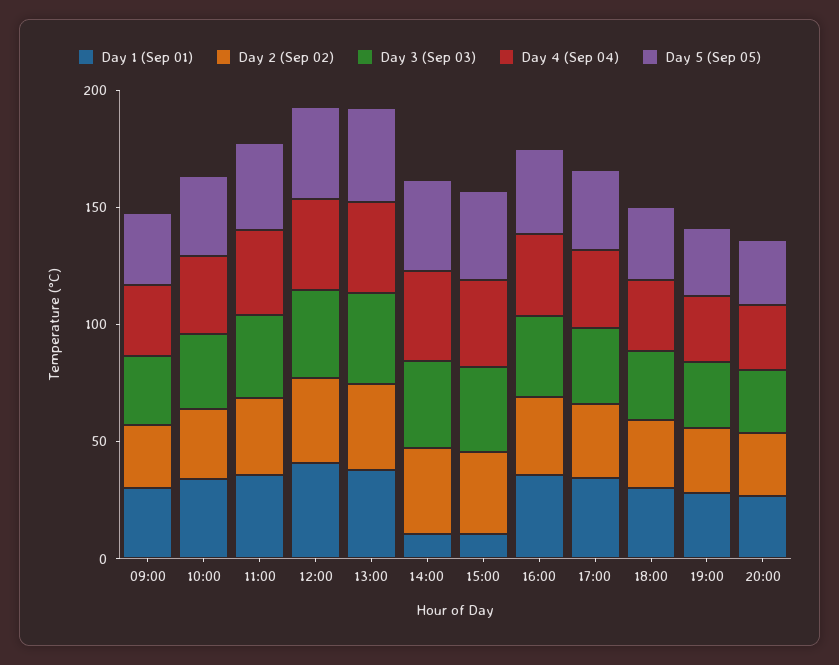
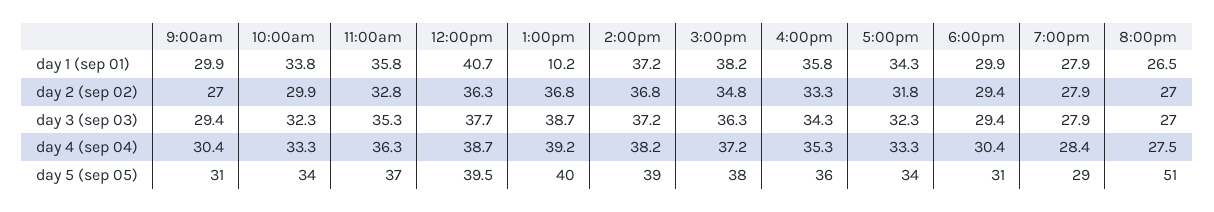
  {
    "Day 1 (Sep 01)": {
      "09:00": 29.9,
      "10:00": 33.8,
      "11:00": 35.8,
      "12:00": 40.7,
-     "13:00": 40,
+     "13:00": 10.2,
-     "14:00": 10,
+     "14:00": 37.2,
-     "15:00": 10,
+     "15:00": 38.2,
      "16:00": 35.8,
      "17:00": 34.3,
      "18:00": 29.9,
      "19:00": 27.9,
      "20:00": 26.5
    },
    "Day 2 (Sep 02)": {
      "09:00": 27,
      "10:00": 29.9,
      "11:00": 32.8,
      "12:00": 36.3,
      "13:00": 36.8,
      "14:00": 36.8,
      "15:00": 34.8,
      "16:00": 33.3,
      "17:00": 31.8,
      "18:00": 29.4,
      "19:00": 27.9,
      "20:00": 27
    },
    "Day 3 (Sep 03)": {
      "09:00": 29.4,
      "10:00": 32.3,
      "11:00": 35.3,
      "12:00": 37.7,
      "13:00": 38.7,
      "14:00": 37.2,
      "15:00": 36.3,
      "16:00": 34.3,
      "17:00": 32.3,
      "18:00": 29.4,
      "19:00": 27.9,
      "20:00": 27
    },
    "Day 4 (Sep 04)": {
      "09:00": 30.4,
      "10:00": 33.3,
      "11:00": 36.3,
      "12:00": 38.7,
      "13:00": 39.2,
      "14:00": 38.2,
      "15:00": 37.2,
      "16:00": 35.3,
      "17:00": 33.3,
      "18:00": 30.4,
      "19:00": 28.4,
      "20:00": 27.5
    },
    "Day 5 (Sep 05)": {
      "09:00": 31,
      "10:00": 34,
      "11:00": 37,
      "12:00": 39.5,
      "13:00": 40,
      "14:00": 39,
      "15:00": 38,
      "16:00": 36,
      "17:00": 34,
      "18:00": 31,
      "19:00": 29,
-     "20:00": 30
+     "20:00": 51
    }
  }

